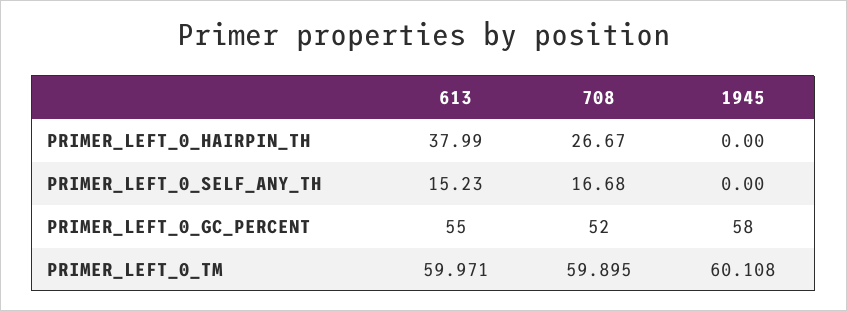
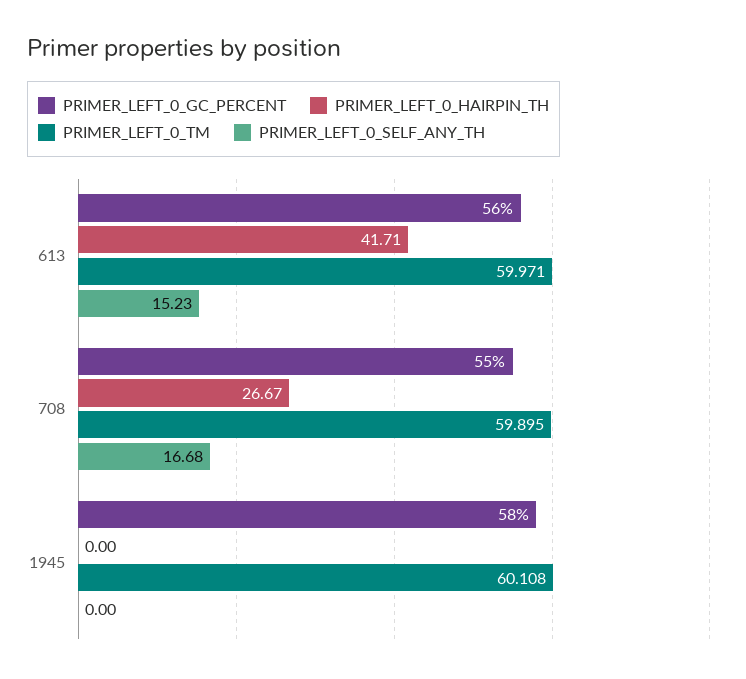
  {
    "PRIMER_LEFT_0_HAIRPIN_TH": {
-     "613": 37.99,
+     "613": 41.71,
      "708": 26.67,
      "1945": 0
    },
    "PRIMER_LEFT_0_SELF_ANY_TH": {
      "613": 15.23,
      "708": 16.68,
      "1945": 0
    },
    "PRIMER_LEFT_0_GC_PERCENT": {
-     "613": 55,
+     "613": 56,
-     "708": 52,
+     "708": 55,
      "1945": 58
    },
    "PRIMER_LEFT_0_TM": {
      "613": 59.971,
      "708": 59.895,
      "1945": 60.108
    }
  }

